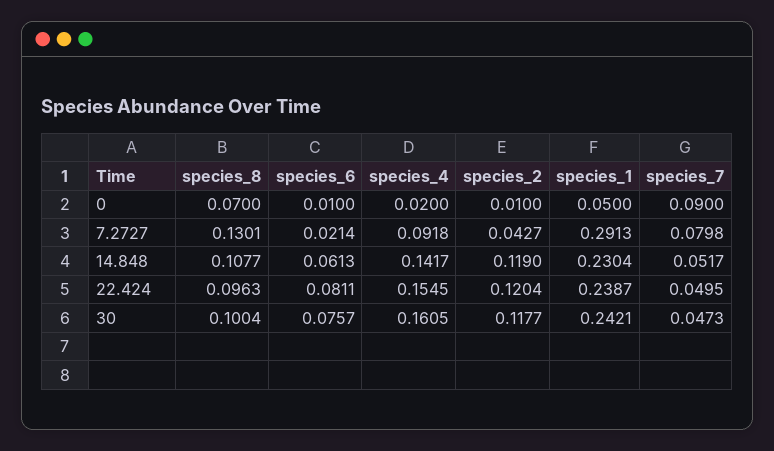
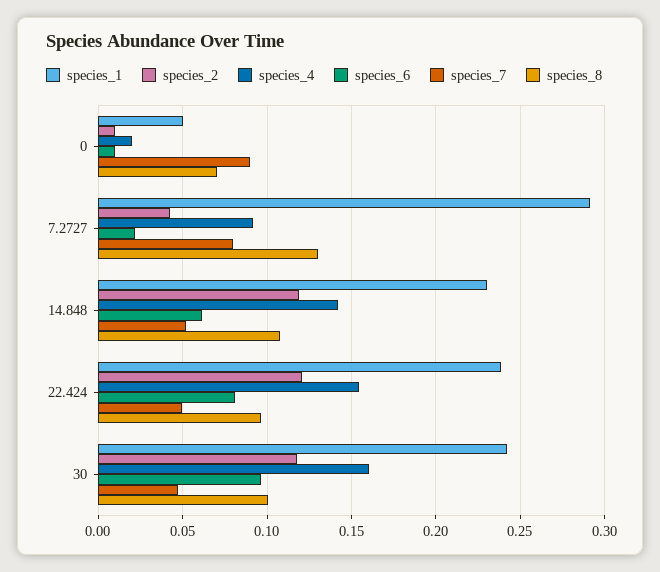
  {
    "species_8": {
      "0": 0.07,
      "7.2727": 0.1301,
      "14.848": 0.1077,
      "22.424": 0.0963,
      "30": 0.1004
    },
    "species_6": {
      "0": 0.01,
      "7.2727": 0.0214,
      "14.848": 0.0613,
      "22.424": 0.0811,
-     "30": 0.0757
+     "30": 0.095
    },
    "species_4": {
      "0": 0.02,
      "7.2727": 0.0918,
      "14.848": 0.1417,
      "22.424": 0.1545,
      "30": 0.1605
    },
    "species_2": {
      "0": 0.01,
      "7.2727": 0.0427,
      "14.848": 0.119,
      "22.424": 0.1204,
      "30": 0.1177
    },
    "species_1": {
      "0": 0.05,
      "7.2727": 0.2913,
      "14.848": 0.2304,
      "22.424": 0.2387,
      "30": 0.2421
    },
    "species_7": {
      "0": 0.09,
      "7.2727": 0.0798,
      "14.848": 0.0517,
      "22.424": 0.0495,
      "30": 0.0473
    }
  }

